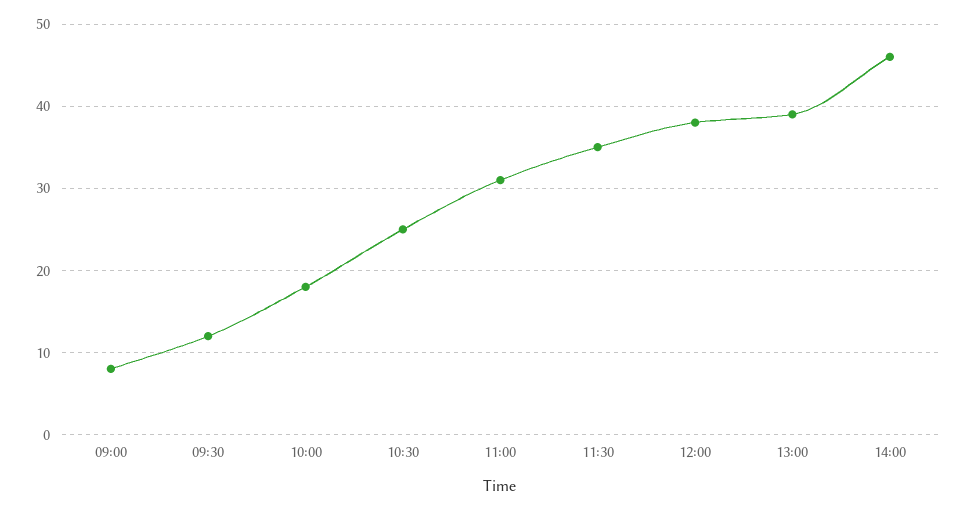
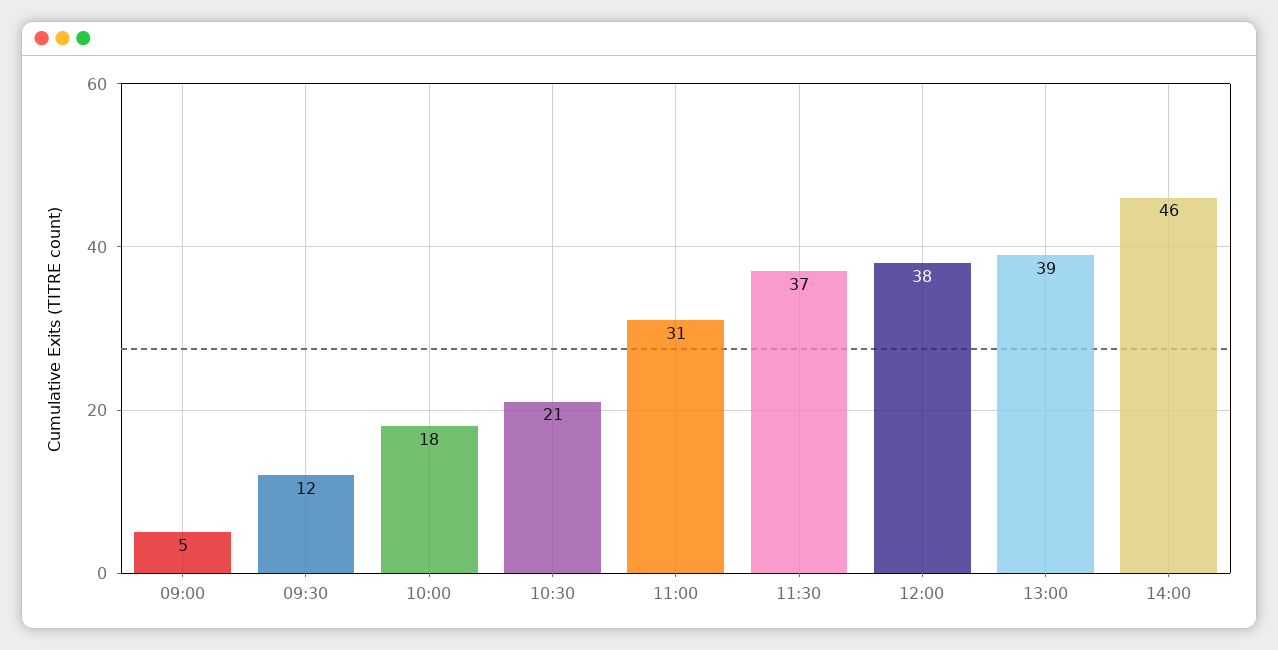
  {
-   "09:00": 8,
+   "09:00": 5,
    "09:30": 12,
    "10:00": 18,
-   "10:30": 25,
+   "10:30": 21,
    "11:00": 31,
-   "11:30": 35,
+   "11:30": 37,
    "12:00": 38,
    "13:00": 39,
    "14:00": 46
  }

